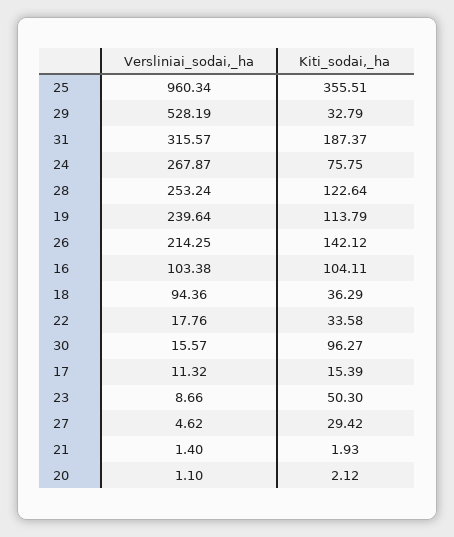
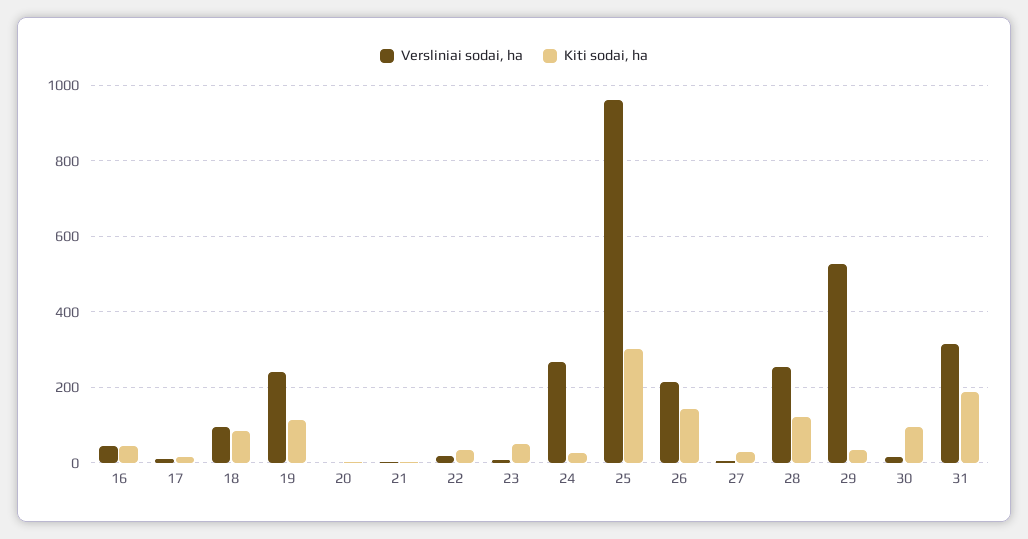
  {
    "Versliniai_sodai,_ha": {
      "25": 960.34,
      "29": 528.19,
      "31": 315.57,
      "24": 267.87,
      "28": 253.24,
      "19": 239.64,
      "26": 214.25,
-     "16": 103.38,
+     "16": 40,
      "18": 94.36,
      "22": 17.76,
      "30": 15.57,
      "17": 11.32,
      "23": 8.66,
      "27": 4.62,
      "21": 1.4,
      "20": 1.1
    },
    "Kiti_sodai,_ha": {
-     "25": 355.51,
+     "25": 300,
      "29": 32.79,
      "31": 187.37,
-     "24": 75.75,
+     "24": 20,
      "28": 122.64,
      "19": 113.79,
      "26": 142.12,
-     "16": 104.11,
+     "16": 40,
-     "18": 36.29,
+     "18": 80,
      "22": 33.58,
      "30": 96.27,
      "17": 15.39,
      "23": 50.3,
      "27": 29.42,
      "21": 1.93,
      "20": 2.12
    }
  }

